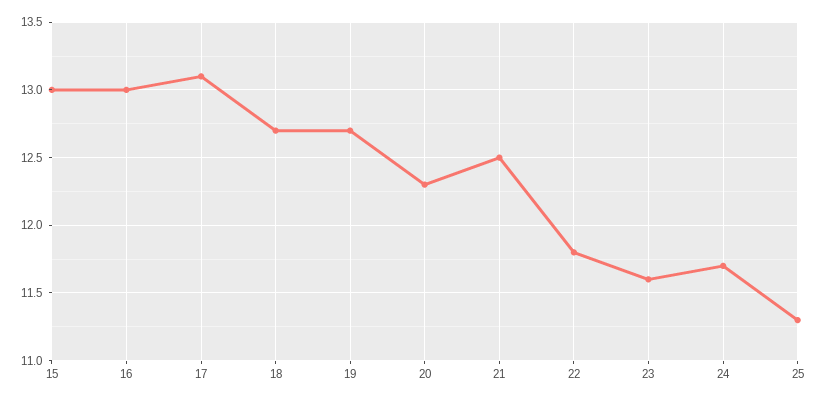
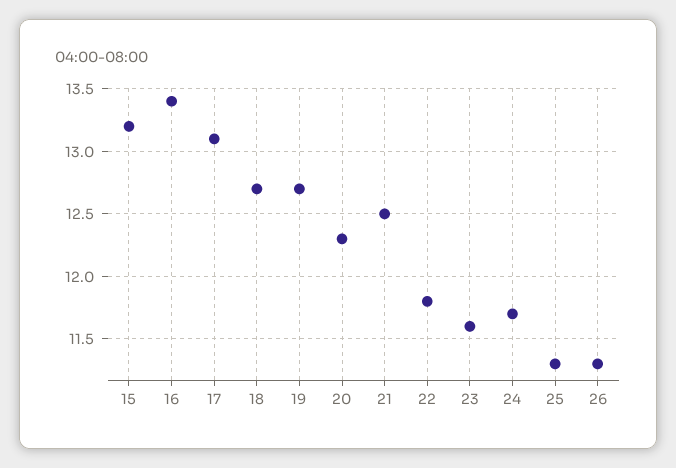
  {
-   "15": 13,
+   "15": 13.2,
-   "16": 13,
+   "16": 13.4,
    "17": 13.1,
    "18": 12.7,
    "19": 12.7,
    "20": 12.3,
    "21": 12.5,
    "22": 11.8,
    "23": 11.6,
    "24": 11.7,
-   "25": 11.3
+   "25": 11.3,
+   "26": 11.3
  }

